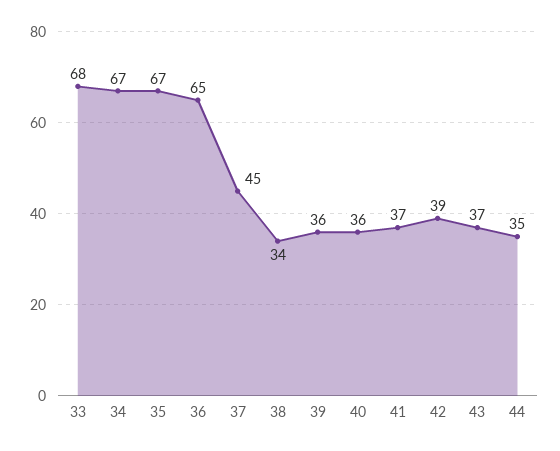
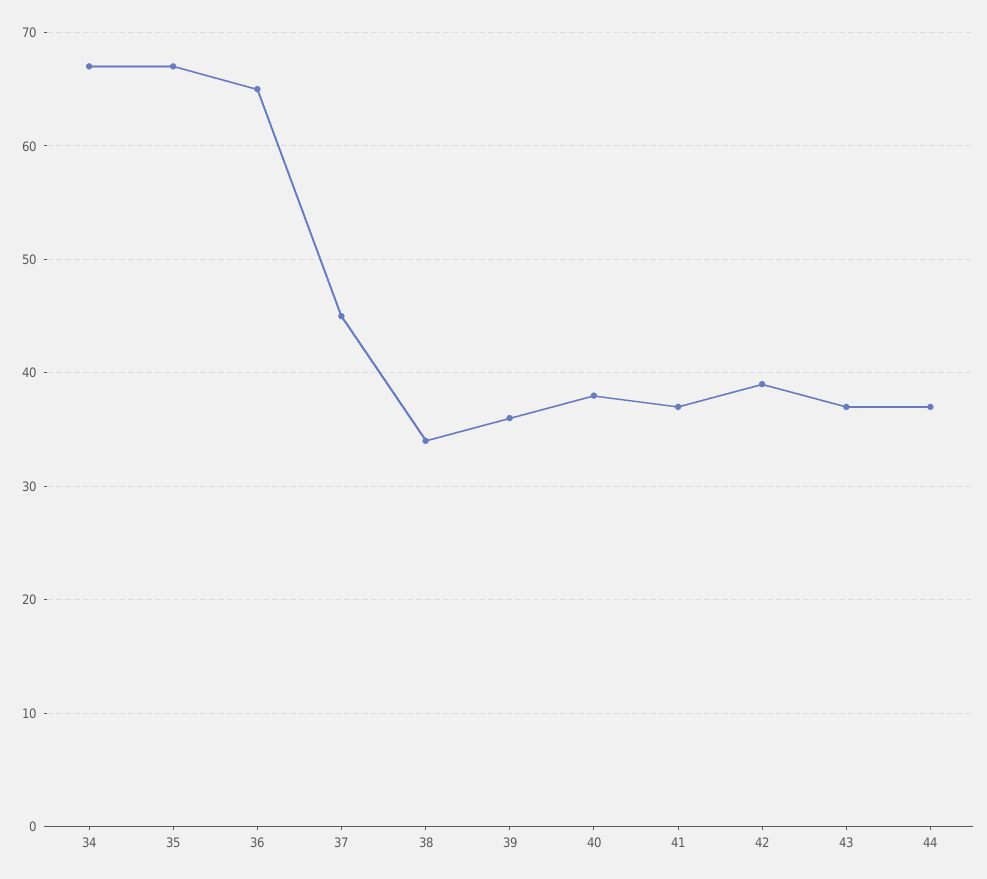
  {
-   "33": 68,
    "34": 67,
    "35": 67,
    "36": 65,
    "37": 45,
    "38": 34,
    "39": 36,
-   "40": 36,
+   "40": 38,
    "41": 37,
    "42": 39,
    "43": 37,
-   "44": 35
+   "44": 37
  }

